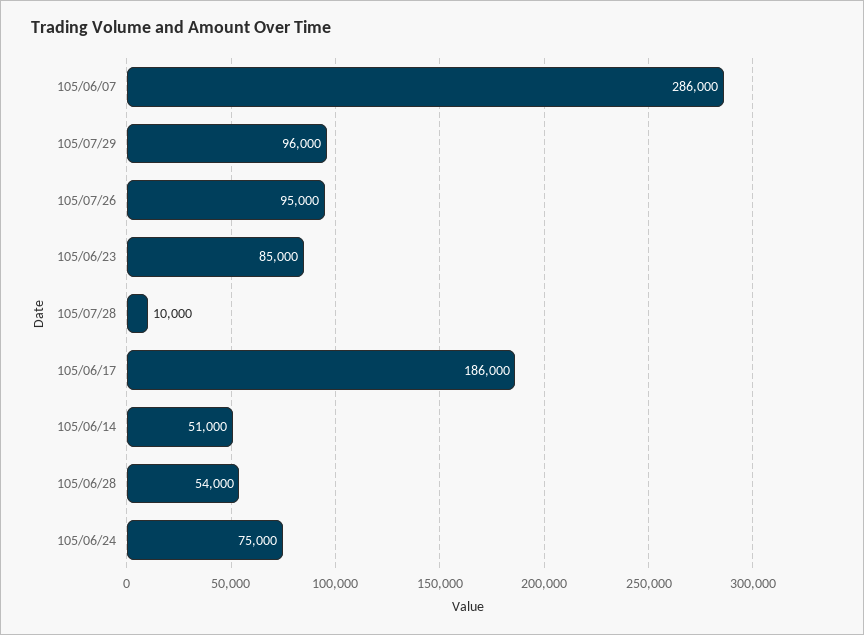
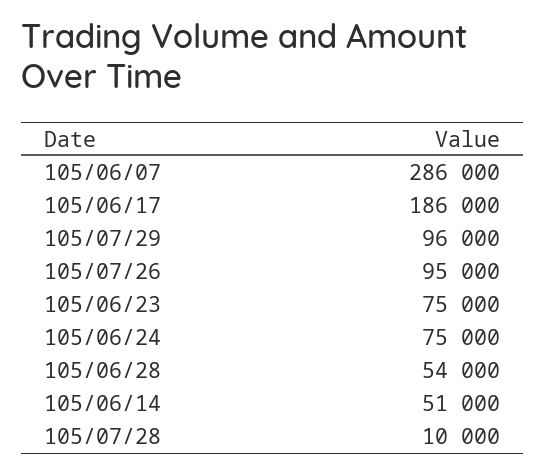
  {
    "105/06/07": 286000,
    "105/07/29": 96000,
    "105/07/26": 95000,
-   "105/06/23": 85000,
+   "105/06/23": 75000,
    "105/07/28": 10000,
    "105/06/17": 186000,
    "105/06/14": 51000,
    "105/06/28": 54000,
    "105/06/24": 75000
  }

